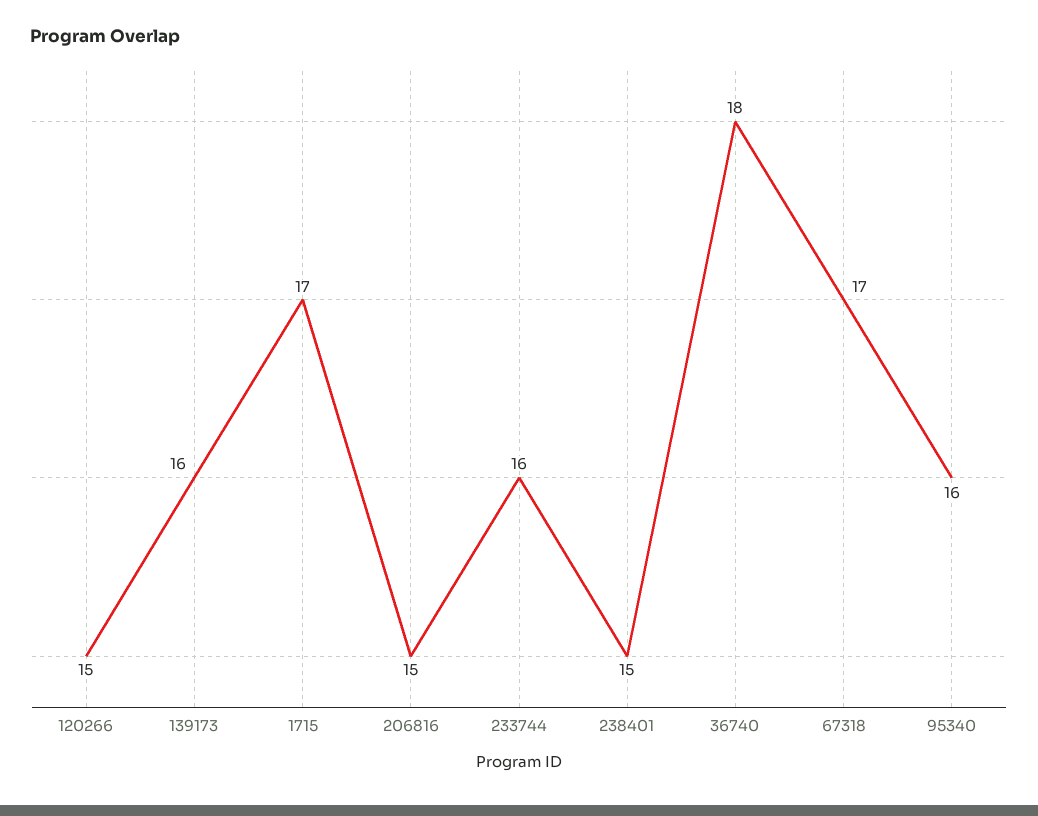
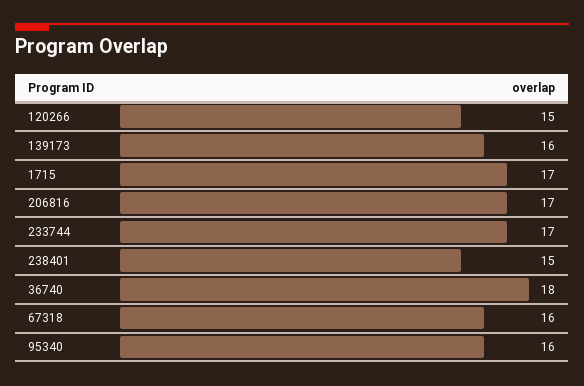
  {
    "120266": 15,
    "139173": 16,
    "1715": 17,
-   "206816": 15,
+   "206816": 17,
-   "233744": 16,
+   "233744": 17,
    "238401": 15,
    "36740": 18,
-   "67318": 17,
+   "67318": 16,
    "95340": 16
  }

